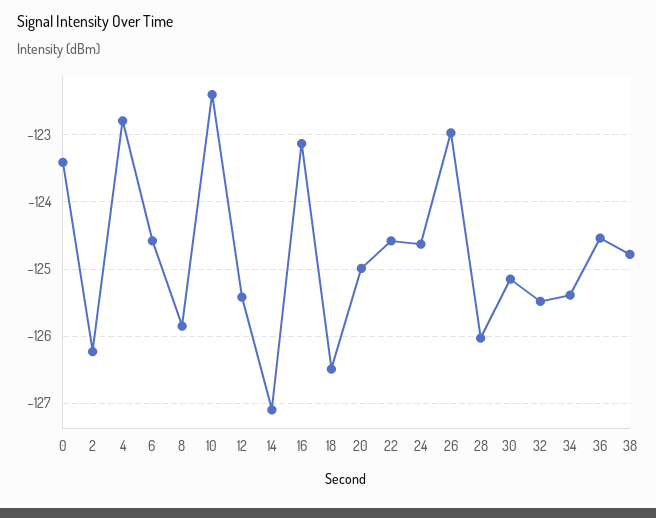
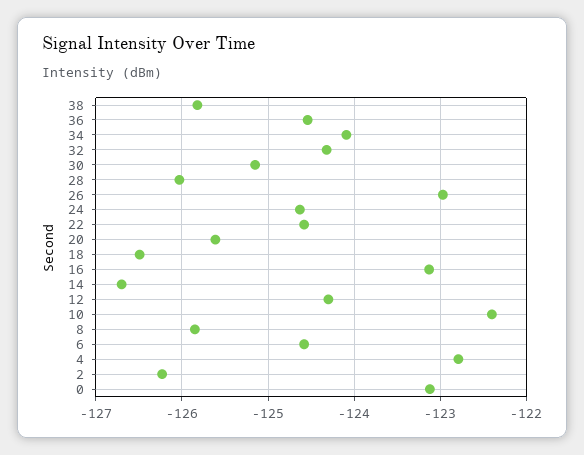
  {
-   "0": -123.4,
+   "0": -123.1,
    "2": -126.2,
    "4": -122.8,
    "6": -124.6,
    "8": -125.9,
    "10": -122.4,
-   "12": -125.4,
+   "12": -124.3,
-   "14": -127.1,
+   "14": -126.7,
    "16": -123.1,
    "18": -126.5,
-   "20": -125,
+   "20": -125.6,
    "22": -124.6,
    "24": -124.6,
    "26": -123,
    "28": -126,
    "30": -125.2,
-   "32": -125.5,
+   "32": -124.3,
-   "34": -125.4,
+   "34": -124.1,
    "36": -124.5,
-   "38": -124.8
+   "38": -125.8
  }

